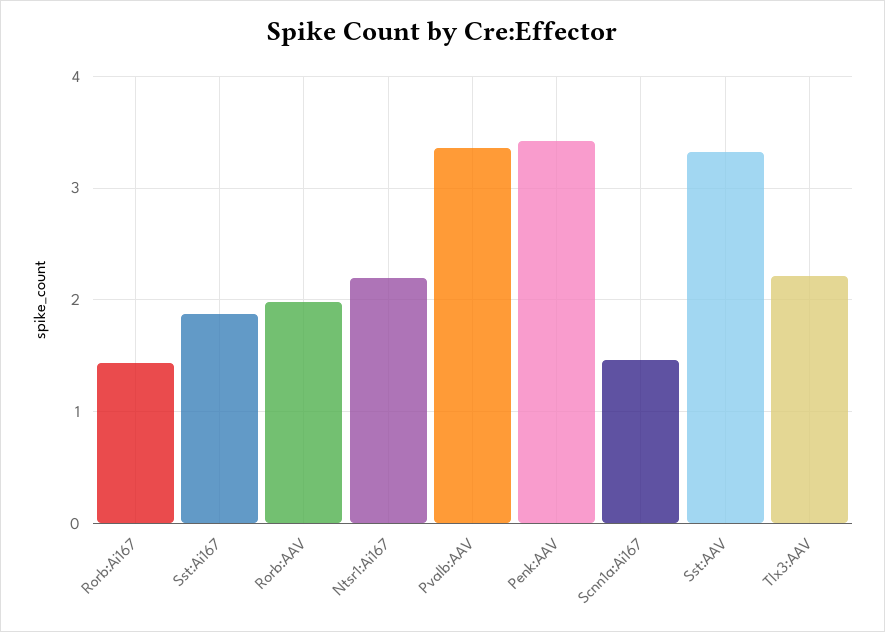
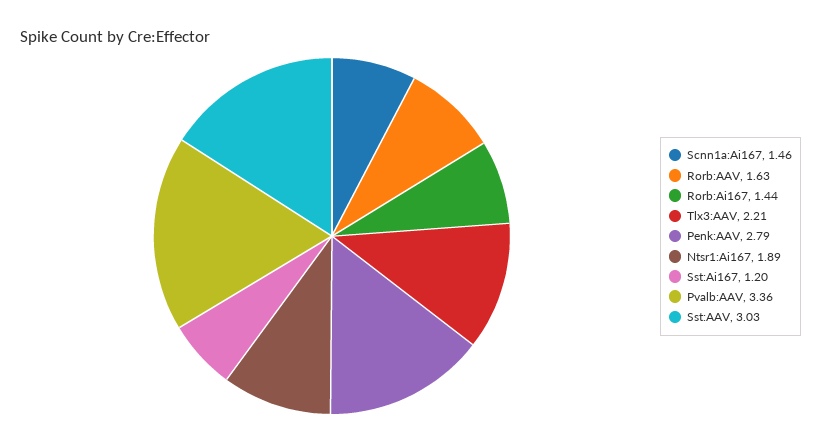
  {
    "Rorb:Ai167": 1.44,
-   "Sst:Ai167": 1.9,
+   "Sst:Ai167": 1.2,
-   "Rorb:AAV": 2,
+   "Rorb:AAV": 1.63,
-   "Ntsr1:Ai167": 2.2,
+   "Ntsr1:Ai167": 1.89,
    "Pvalb:AAV": 3.36,
-   "Penk:AAV": 3.4,
+   "Penk:AAV": 2.79,
    "Scnn1a:Ai167": 1.46,
-   "Sst:AAV": 3.3,
+   "Sst:AAV": 3.03,
    "Tlx3:AAV": 2.21
  }

